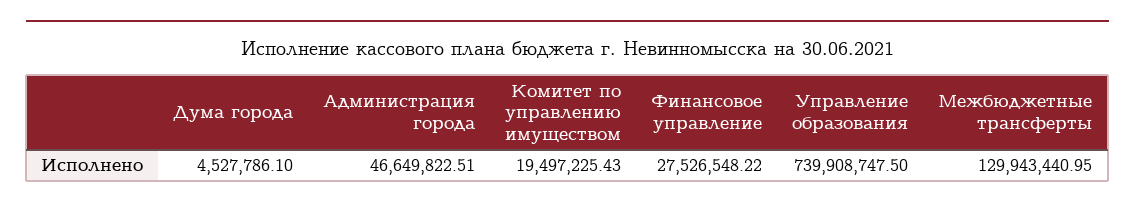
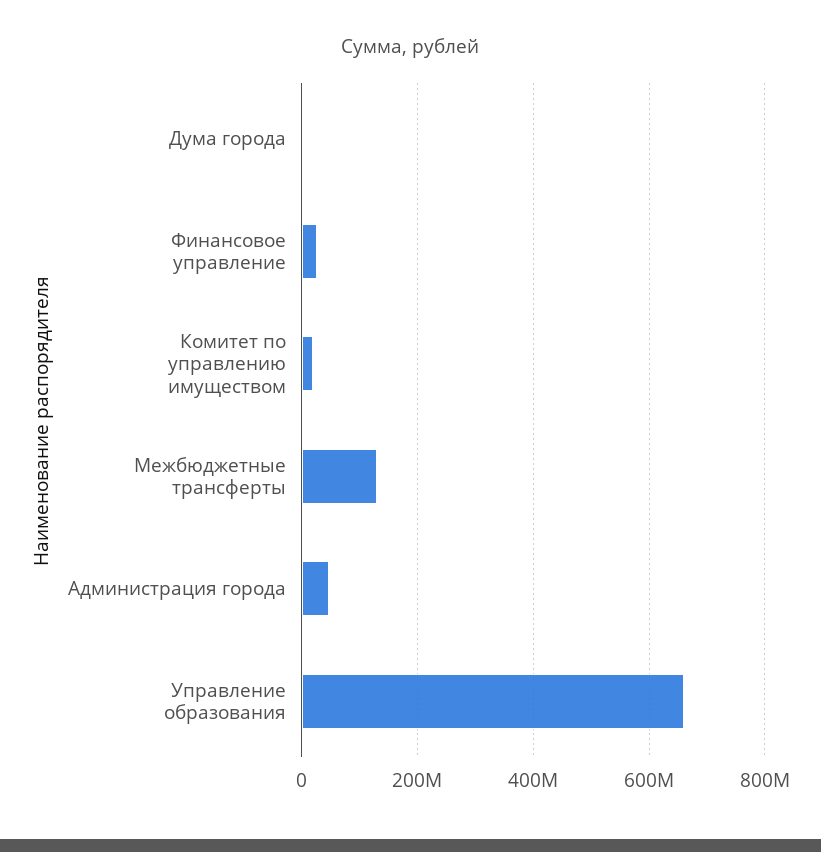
  {
    "Дума города": 4527786.1,
    "Администрация города": 46649822.51,
    "Комитет по управлению имуществом": 19497225.43,
    "Финансовое управление": 27526548.22,
-   "Управление образования": 739908747.5,
+   "Управление образования": 660000000,
    "Межбюджетные трансферты": 129943440.95
  }

